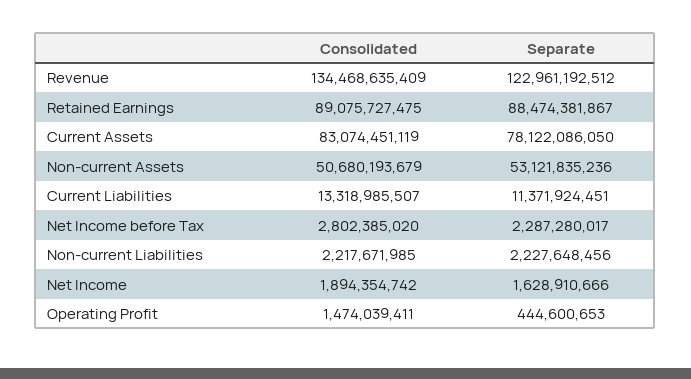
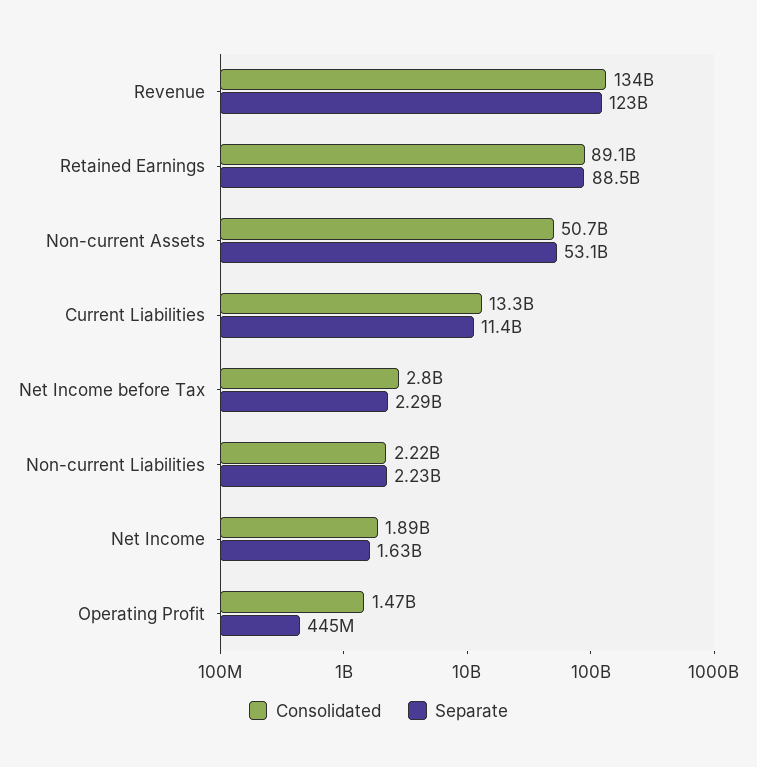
  {
    "Consolidated": {
      "Revenue": 134468635409,
      "Retained Earnings": 89075727475,
-     "Current Assets": 83074451119,
      "Non-current Assets": 50680193679,
      "Current Liabilities": 13318985507,
      "Net Income before Tax": 2802385020,
      "Non-current Liabilities": 2217671985,
      "Net Income": 1894354742,
      "Operating Profit": 1474039411
    },
    "Separate": {
      "Revenue": 122961192512,
      "Retained Earnings": 88474381867,
-     "Current Assets": 78122086050,
      "Non-current Assets": 53121835236,
      "Current Liabilities": 11371924451,
      "Net Income before Tax": 2287280017,
      "Non-current Liabilities": 2227648456,
      "Net Income": 1628910666,
      "Operating Profit": 444600653
    }
  }

